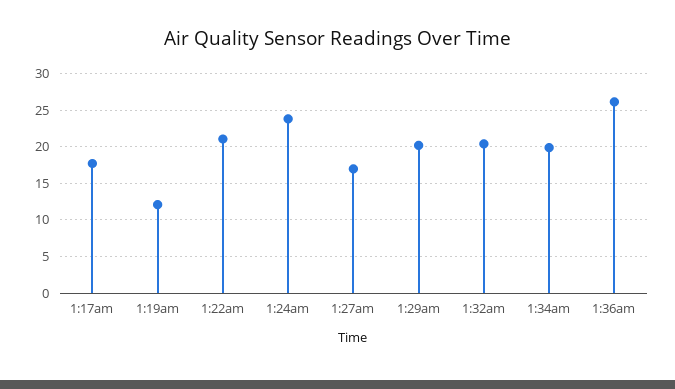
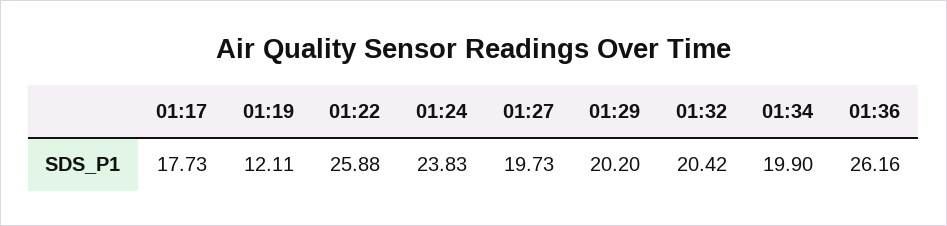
  {
    "1:17am": 17.73,
    "1:19am": 12.11,
-   "1:22am": 21,
+   "1:22am": 25.88,
    "1:24am": 23.83,
-   "1:27am": 17,
+   "1:27am": 19.73,
    "1:29am": 20.2,
    "1:32am": 20.42,
    "1:34am": 19.9,
    "1:36am": 26.16
  }

